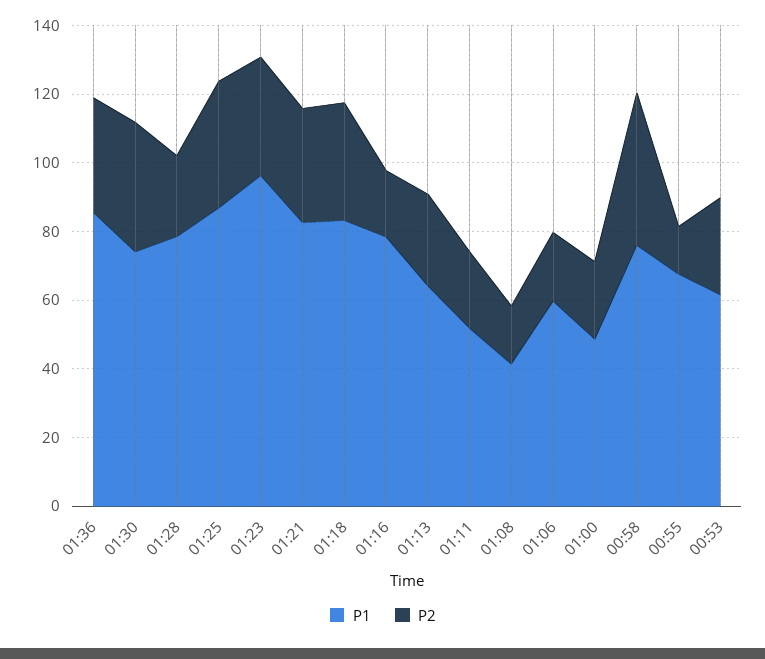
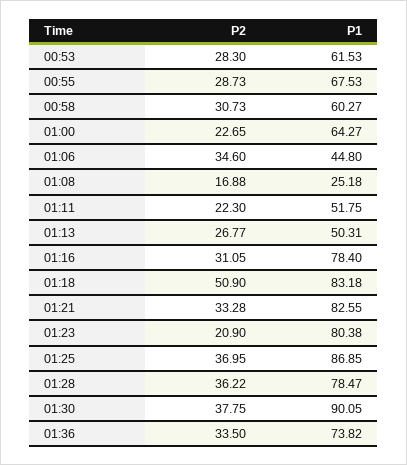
  {
    "P1": {
-     "01:36": 85,
+     "01:36": 73.82,
-     "01:30": 75,
+     "01:30": 90.05,
      "01:28": 78.47,
      "01:25": 86.85,
-     "01:23": 95,
+     "01:23": 80.38,
      "01:21": 82.55,
      "01:18": 83.18,
      "01:16": 78.4,
-     "01:13": 65,
+     "01:13": 50.31,
      "01:11": 51.75,
-     "01:08": 40,
+     "01:08": 25.18,
-     "01:06": 60,
+     "01:06": 44.8,
-     "01:00": 50,
+     "01:00": 64.27,
-     "00:58": 75,
+     "00:58": 60.27,
      "00:55": 67.53,
      "00:53": 61.53
    },
    "P2": {
      "01:36": 33.5,
      "01:30": 37.75,
-     "01:28": 25,
+     "01:28": 36.22,
      "01:25": 36.95,
-     "01:23": 35,
+     "01:23": 20.9,
      "01:21": 33.28,
-     "01:18": 35,
+     "01:18": 50.9,
-     "01:16": 20,
+     "01:16": 31.05,
      "01:13": 26.77,
      "01:11": 22.3,
      "01:08": 16.88,
-     "01:06": 20,
+     "01:06": 34.6,
      "01:00": 22.65,
-     "00:58": 45,
+     "00:58": 30.73,
-     "00:55": 15,
+     "00:55": 28.73,
      "00:53": 28.3
    }
  }

